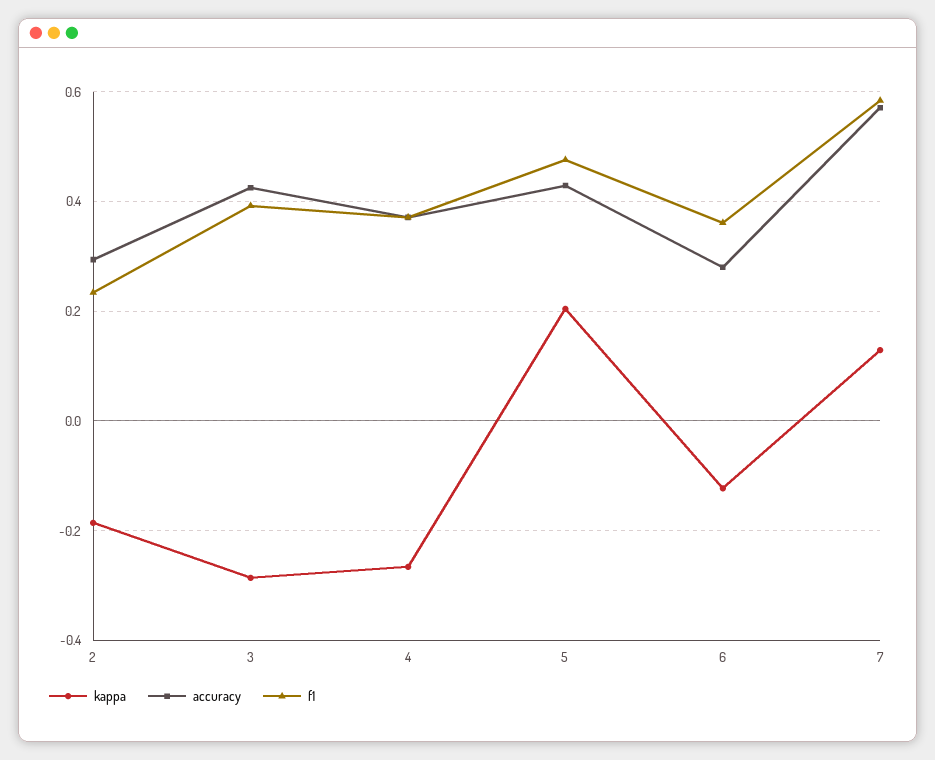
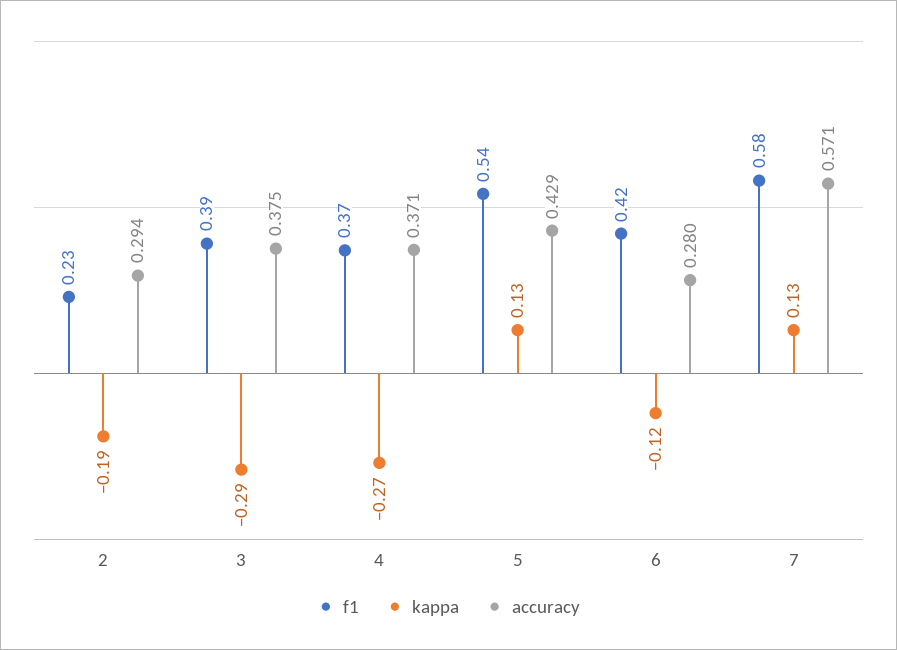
  {
    "kappa": {
      "2": -0.19,
      "3": -0.29,
      "4": -0.27,
-     "5": 0.2,
+     "5": 0.13,
      "6": -0.12,
      "7": 0.13
    },
    "accuracy": {
      "2": 0.294,
-     "3": 0.42,
+     "3": 0.375,
      "4": 0.371,
      "5": 0.429,
      "6": 0.28,
      "7": 0.571
    },
    "f1": {
      "2": 0.23,
      "3": 0.39,
      "4": 0.37,
-     "5": 0.48,
+     "5": 0.54,
-     "6": 0.36,
+     "6": 0.42,
      "7": 0.58
    }
  }

